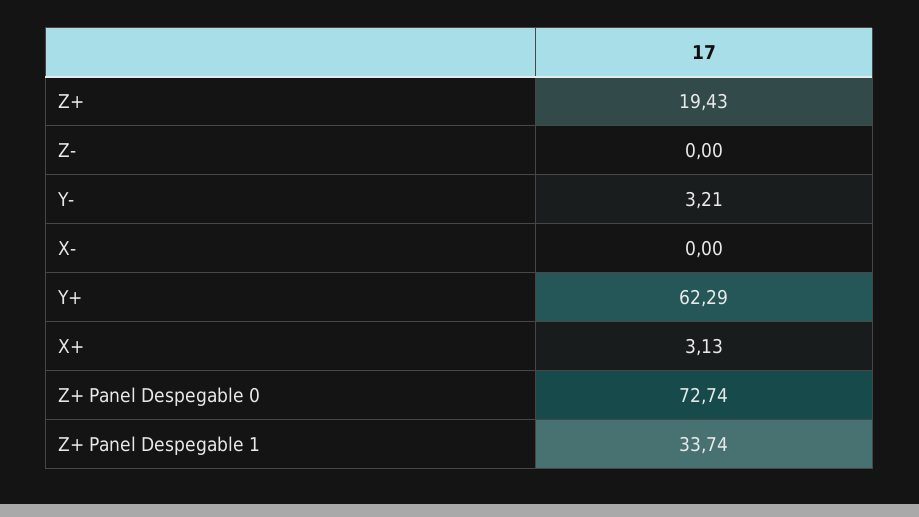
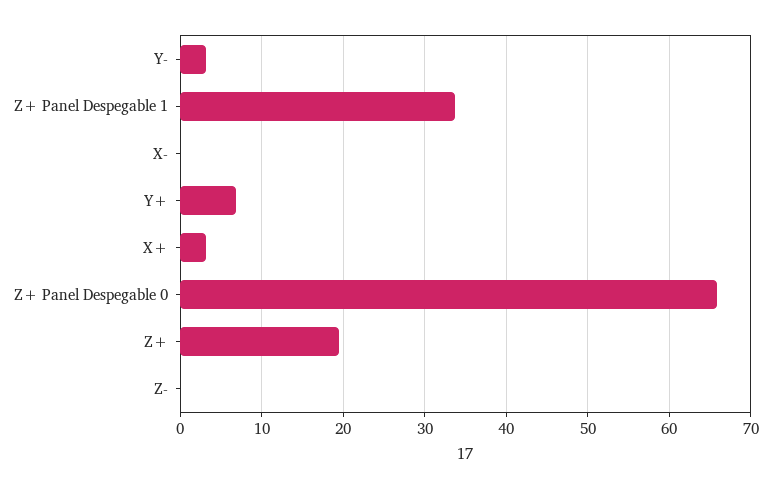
  {
    "Z+": 19.43,
    "Z-": 0,
    "Y-": 3.21,
    "X-": 0,
-   "Y+": 62.29,
+   "Y+": 7,
    "X+": 3.13,
-   "Z+ Panel Despegable 0": 72.74,
+   "Z+ Panel Despegable 0": 66,
    "Z+ Panel Despegable 1": 33.74
  }

